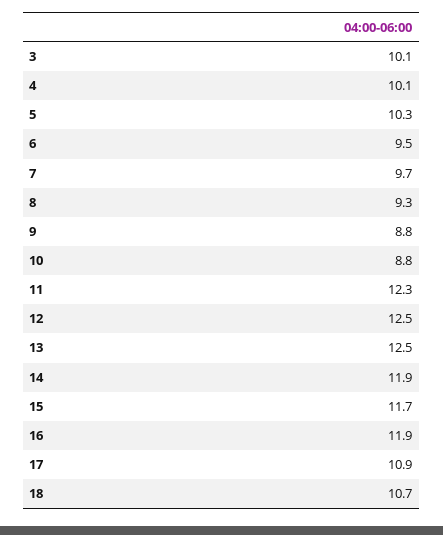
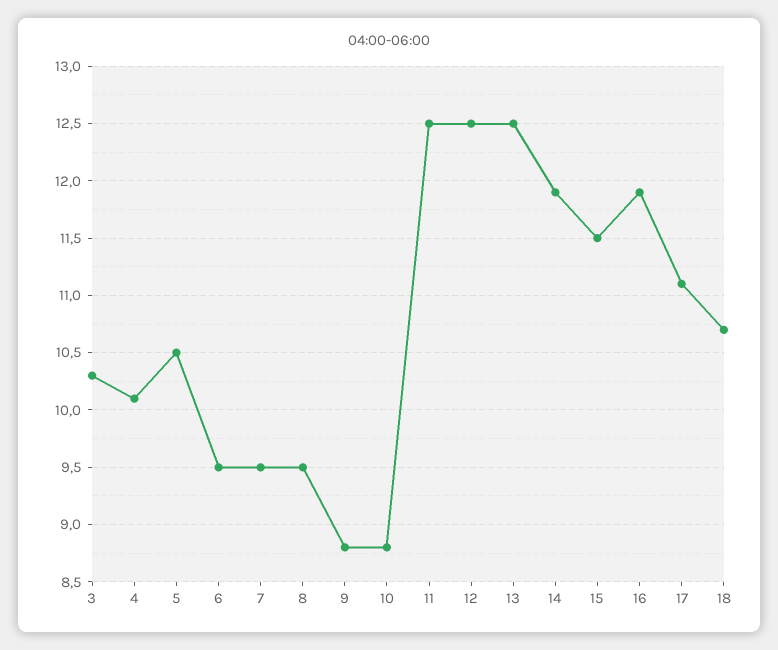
  {
-   "3": 10.1,
+   "3": 10.3,
    "4": 10.1,
-   "5": 10.3,
+   "5": 10.5,
    "6": 9.5,
-   "7": 9.7,
+   "7": 9.5,
-   "8": 9.3,
+   "8": 9.5,
    "9": 8.8,
    "10": 8.8,
-   "11": 12.3,
+   "11": 12.5,
    "12": 12.5,
    "13": 12.5,
    "14": 11.9,
-   "15": 11.7,
+   "15": 11.5,
    "16": 11.9,
-   "17": 10.9,
+   "17": 11.1,
    "18": 10.7
  }

